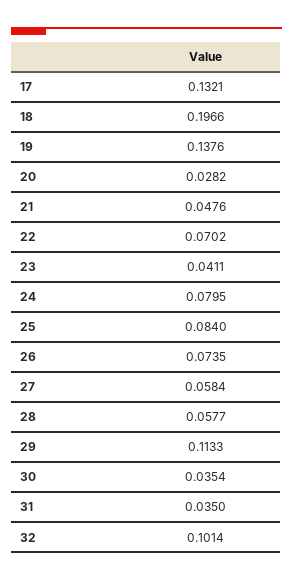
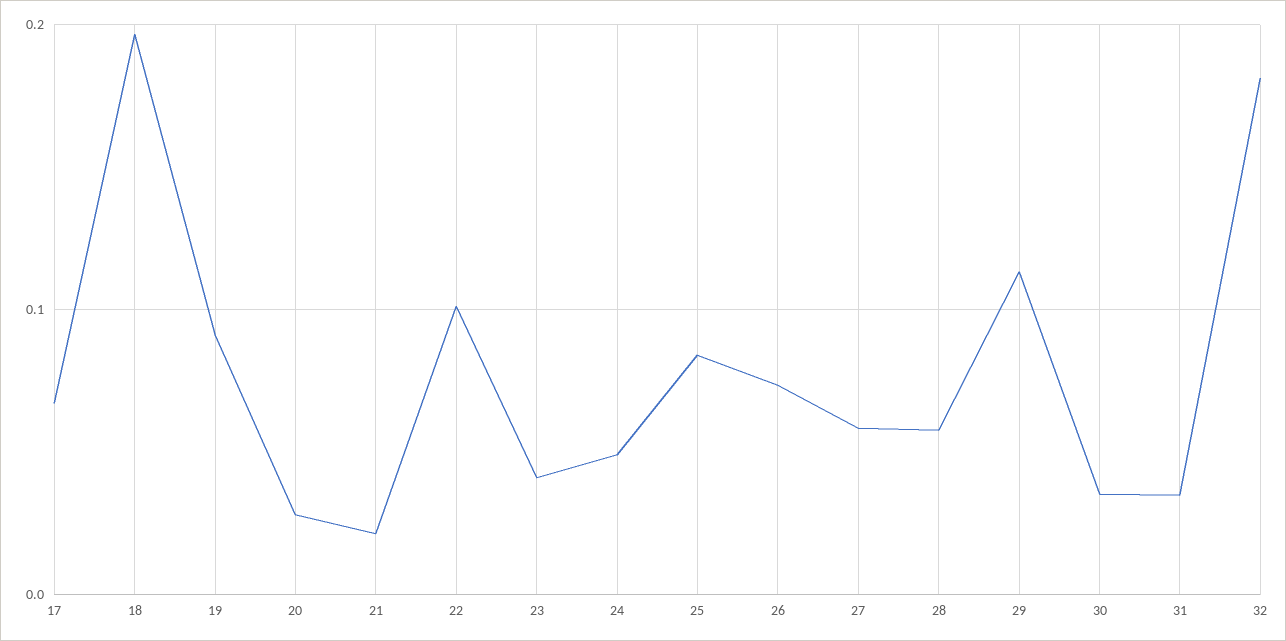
  {
-   "17": 0.1321,
+   "17": 0.07,
    "18": 0.1966,
-   "19": 0.1376,
+   "19": 0.09,
    "20": 0.0282,
-   "21": 0.0476,
+   "21": 0.02,
-   "22": 0.0702,
+   "22": 0.1,
    "23": 0.0411,
-   "24": 0.0795,
+   "24": 0.05,
    "25": 0.084,
    "26": 0.0735,
    "27": 0.0584,
    "28": 0.0577,
    "29": 0.1133,
    "30": 0.0354,
    "31": 0.035,
-   "32": 0.1014
+   "32": 0.18
  }

